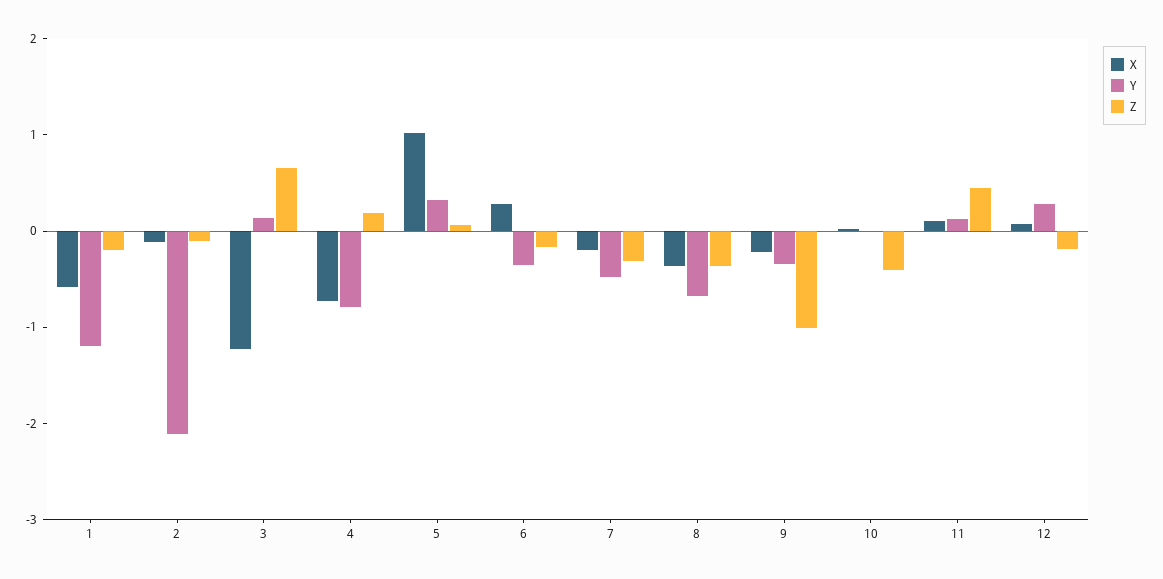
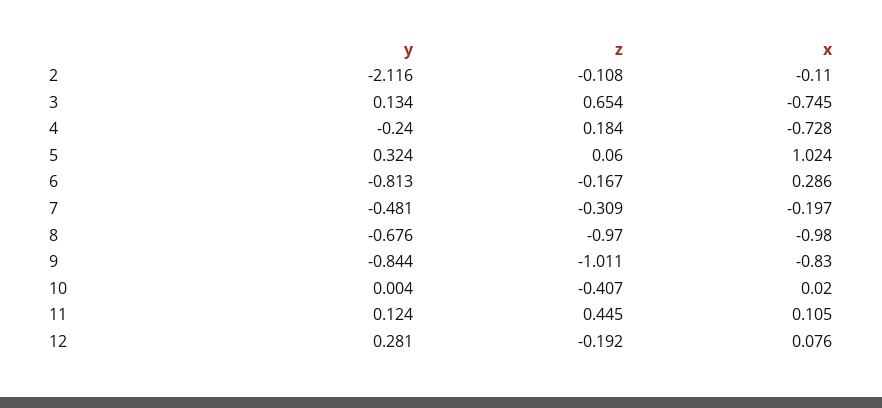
  {
    "X": {
-     "1": -0.6,
      "2": -0.11,
-     "3": -1.2,
+     "3": -0.745,
      "4": -0.728,
      "5": 1.024,
      "6": 0.286,
      "7": -0.197,
-     "8": -0.4,
+     "8": -0.98,
-     "9": -0.2,
+     "9": -0.83,
      "10": 0.02,
      "11": 0.105,
      "12": 0.076
    },
    "Y": {
-     "1": -1.2,
      "2": -2.116,
      "3": 0.134,
-     "4": -0.8,
+     "4": -0.24,
      "5": 0.324,
-     "6": -0.4,
+     "6": -0.813,
      "7": -0.481,
      "8": -0.676,
-     "9": -0.4,
+     "9": -0.844,
      "10": 0.004,
      "11": 0.124,
      "12": 0.281
    },
    "Z": {
-     "1": -0.2,
      "2": -0.108,
      "3": 0.654,
      "4": 0.184,
      "5": 0.06,
      "6": -0.167,
      "7": -0.309,
-     "8": -0.4,
+     "8": -0.97,
      "9": -1.011,
      "10": -0.407,
      "11": 0.445,
      "12": -0.192
    }
  }

